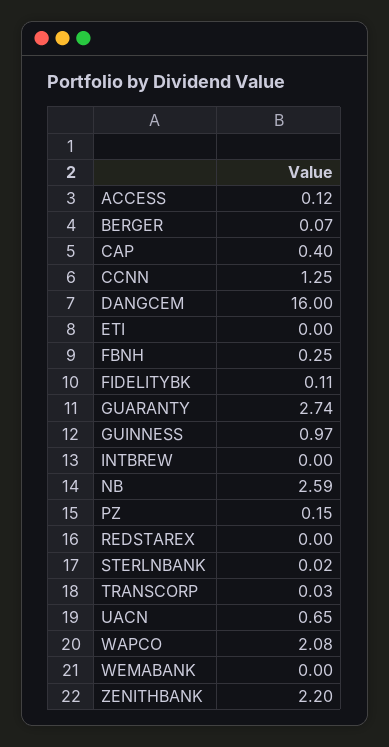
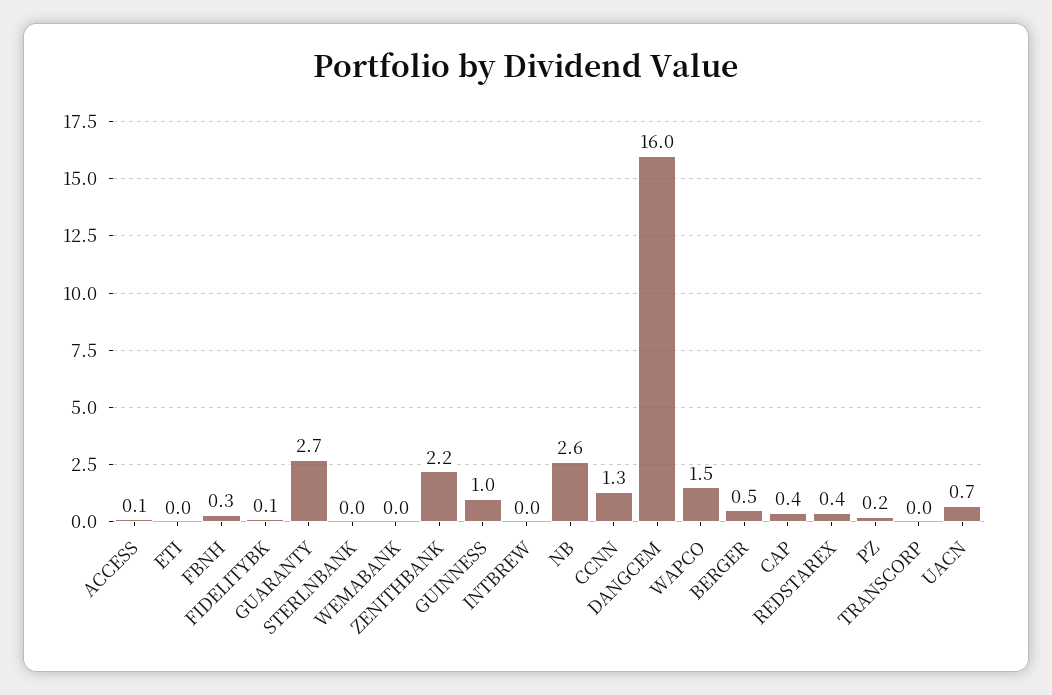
  {
    "ACCESS": 0.12,
-   "BERGER": 0.07,
+   "BERGER": 0.5,
    "CAP": 0.4,
    "CCNN": 1.25,
    "DANGCEM": 16,
    "ETI": 0,
    "FBNH": 0.25,
    "FIDELITYBK": 0.11,
    "GUARANTY": 2.74,
    "GUINNESS": 0.97,
    "INTBREW": 0,
    "NB": 2.59,
    "PZ": 0.15,
-   "REDSTAREX": 0,
+   "REDSTAREX": 0.4,
    "STERLNBANK": 0.02,
    "TRANSCORP": 0.03,
    "UACN": 0.65,
-   "WAPCO": 2.08,
+   "WAPCO": 1.5,
    "WEMABANK": 0,
    "ZENITHBANK": 2.2
  }

